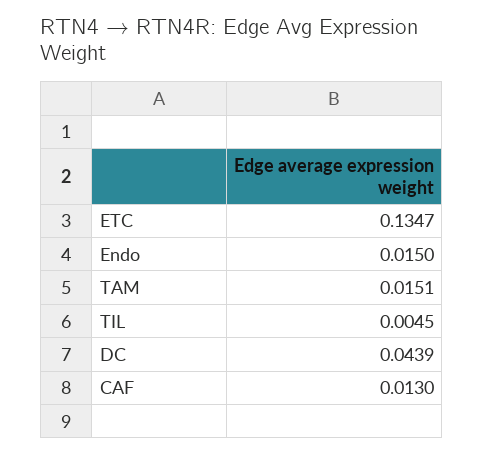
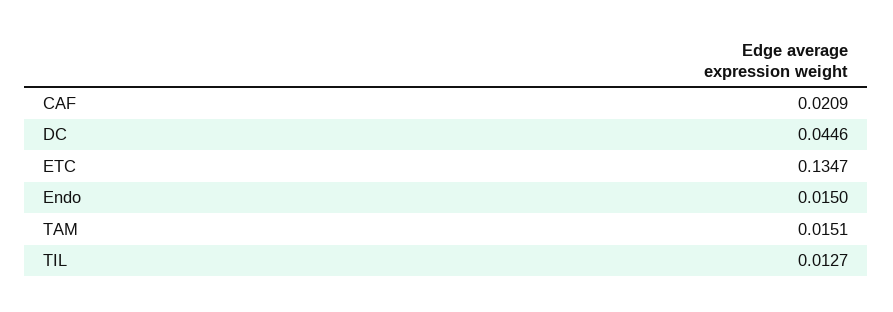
  {
    "ETC": 0.1347,
    "Endo": 0.015,
    "TAM": 0.0151,
-   "TIL": 0.0045,
+   "TIL": 0.0127,
-   "DC": 0.0439,
+   "DC": 0.0446,
-   "CAF": 0.013
+   "CAF": 0.0209
  }

